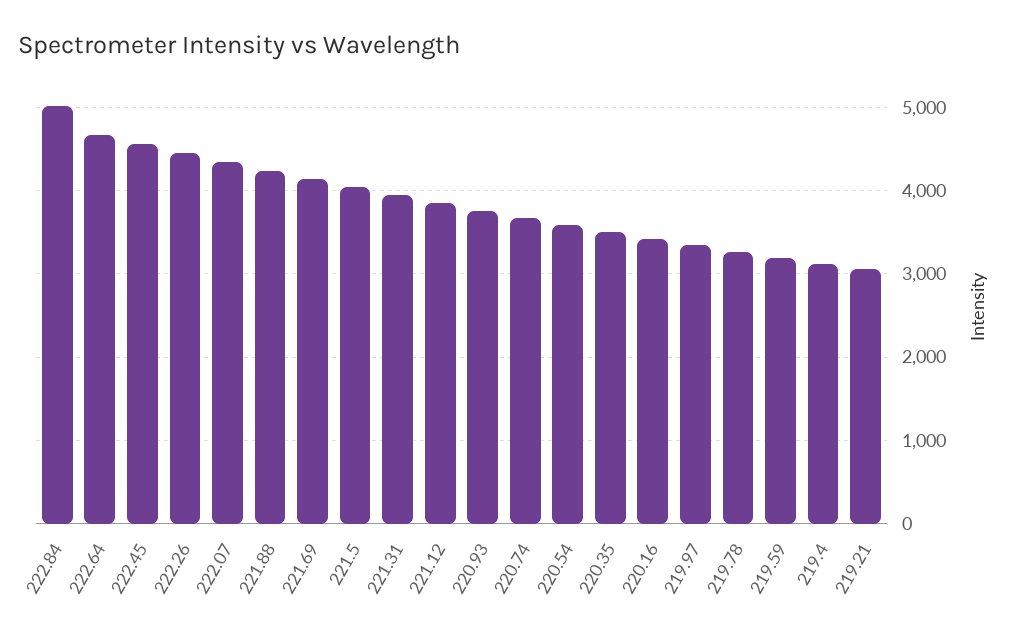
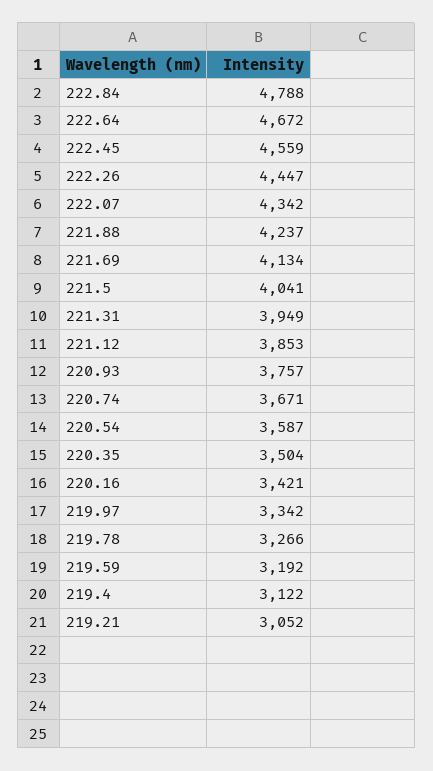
  {
-   "222.84": 5000,
+   "222.84": 4788,
    "222.64": 4672,
    "222.45": 4559,
    "222.26": 4447,
    "222.07": 4342,
    "221.88": 4237,
    "221.69": 4134,
    "221.5": 4041,
    "221.31": 3949,
    "221.12": 3853,
    "220.93": 3757,
    "220.74": 3671,
    "220.54": 3587,
    "220.35": 3504,
    "220.16": 3421,
    "219.97": 3342,
    "219.78": 3266,
    "219.59": 3192,
    "219.4": 3122,
    "219.21": 3052
  }

